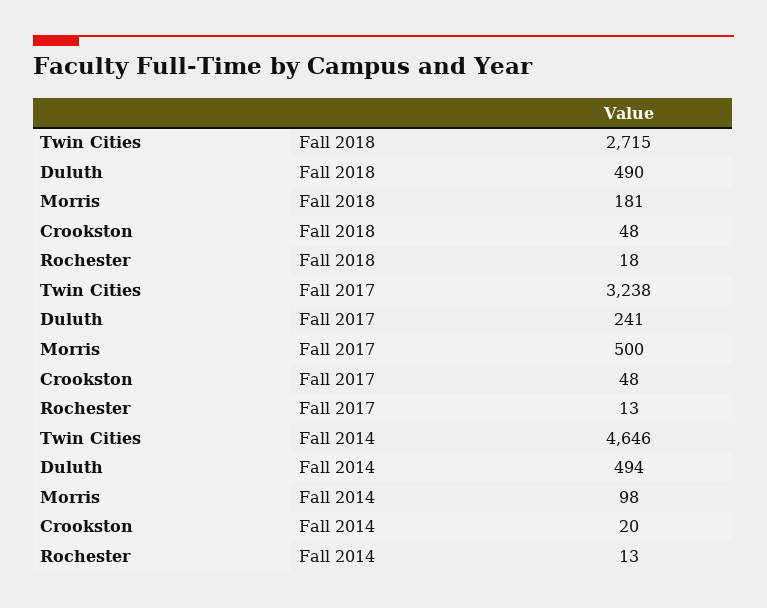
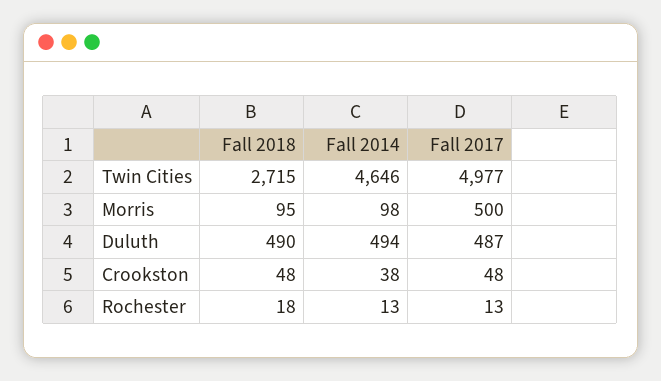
  {
    "Twin Cities": {
      "Fall 2018": 2715,
-     "Fall 2017": 3238,
+     "Fall 2017": 4977,
      "Fall 2014": 4646
    },
    "Duluth": {
      "Fall 2018": 490,
-     "Fall 2017": 241,
+     "Fall 2017": 487,
      "Fall 2014": 494
    },
    "Morris": {
-     "Fall 2018": 181,
+     "Fall 2018": 95,
      "Fall 2017": 500,
      "Fall 2014": 98
    },
    "Crookston": {
      "Fall 2018": 48,
      "Fall 2017": 48,
-     "Fall 2014": 20
+     "Fall 2014": 38
    },
    "Rochester": {
      "Fall 2018": 18,
      "Fall 2017": 13,
      "Fall 2014": 13
    }
  }

